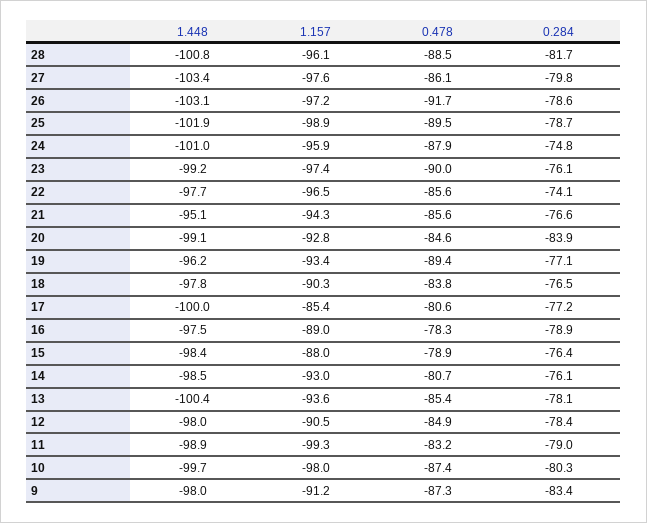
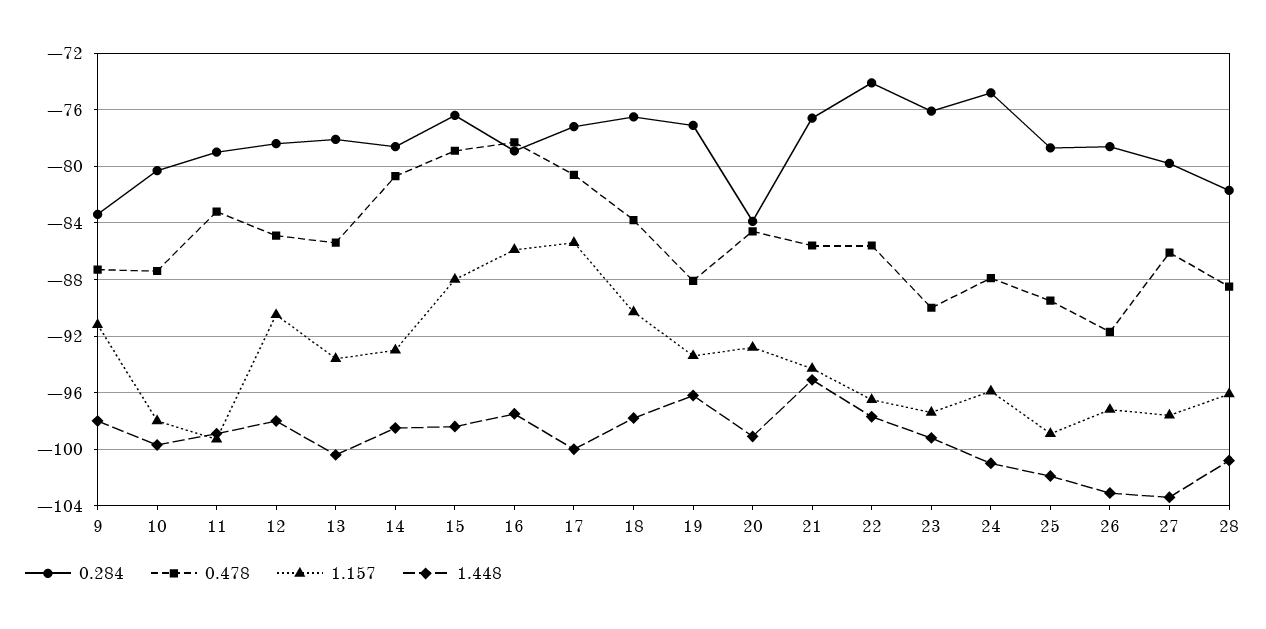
  {
    "1.448": {
      "28": -100.8,
      "27": -103.4,
      "26": -103.1,
      "25": -101.9,
      "24": -101,
      "23": -99.2,
      "22": -97.7,
      "21": -95.1,
      "20": -99.1,
      "19": -96.2,
      "18": -97.8,
      "17": -100,
      "16": -97.5,
      "15": -98.4,
      "14": -98.5,
      "13": -100.4,
      "12": -98,
      "11": -98.9,
      "10": -99.7,
      "9": -98
    },
    "1.157": {
      "28": -96.1,
      "27": -97.6,
      "26": -97.2,
      "25": -98.9,
      "24": -95.9,
      "23": -97.4,
      "22": -96.5,
      "21": -94.3,
      "20": -92.8,
      "19": -93.4,
      "18": -90.3,
      "17": -85.4,
-     "16": -89,
+     "16": -86,
      "15": -88,
      "14": -93,
      "13": -93.6,
      "12": -90.5,
      "11": -99.3,
      "10": -98,
      "9": -91.2
    },
    "0.478": {
      "28": -88.5,
      "27": -86.1,
      "26": -91.7,
      "25": -89.5,
      "24": -87.9,
      "23": -90,
      "22": -85.6,
      "21": -85.6,
      "20": -84.6,
-     "19": -89.4,
+     "19": -88,
      "18": -83.8,
      "17": -80.6,
      "16": -78.3,
      "15": -78.9,
      "14": -80.7,
      "13": -85.4,
      "12": -84.9,
      "11": -83.2,
      "10": -87.4,
      "9": -87.3
    },
    "0.284": {
      "28": -81.7,
      "27": -79.8,
      "26": -78.6,
      "25": -78.7,
      "24": -74.8,
      "23": -76.1,
      "22": -74.1,
      "21": -76.6,
      "20": -83.9,
      "19": -77.1,
      "18": -76.5,
      "17": -77.2,
      "16": -78.9,
      "15": -76.4,
-     "14": -76.1,
+     "14": -78.5,
      "13": -78.1,
      "12": -78.4,
      "11": -79,
      "10": -80.3,
      "9": -83.4
    }
  }

